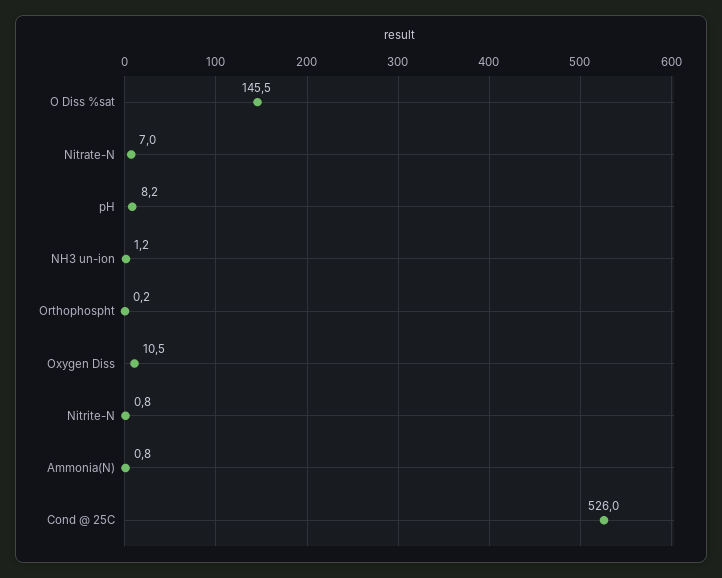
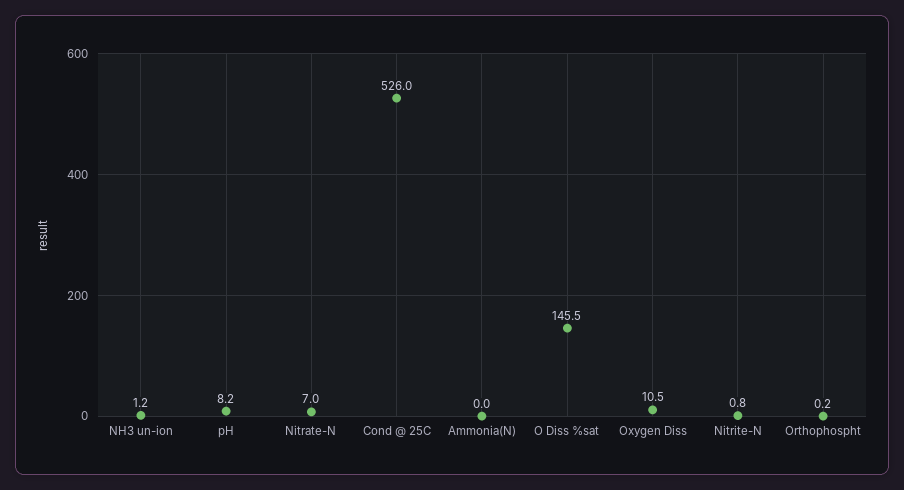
  {
    "O Diss %sat": 145.5,
    "Nitrate-N": 7,
    "pH": 8.2,
    "NH3 un-ion": 1.2,
    "Orthophospht": 0.2,
    "Oxygen Diss": 10.5,
    "Nitrite-N": 0.8,
-   "Ammonia(N)": 0.8,
+   "Ammonia(N)": 0,
    "Cond @ 25C": 526
  }

